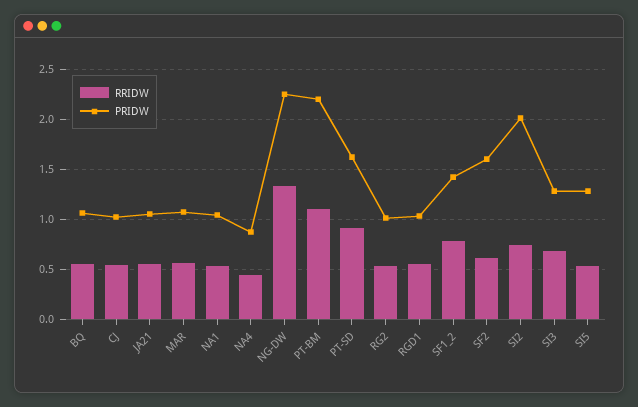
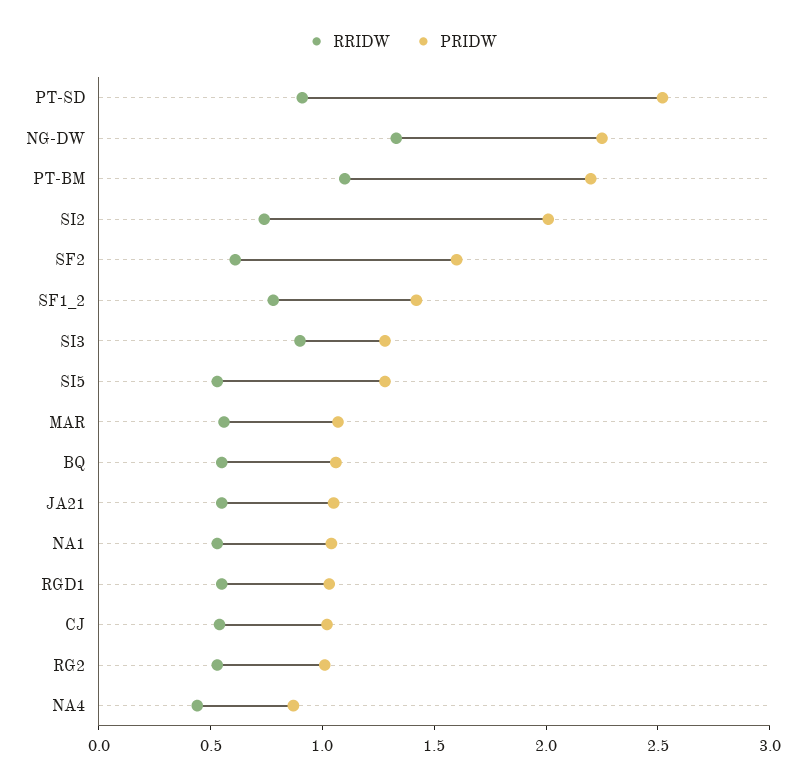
  {
    "RRIDW": {
      "BQ": 0.6,
      "CJ": 0.5,
      "JA21": 0.6,
      "MAR": 0.6,
      "NA1": 0.5,
      "NA4": 0.4,
      "NG-DW": 1.3,
      "PT-BM": 1.1,
      "PT-SD": 0.9,
      "RG2": 0.5,
      "RGD1": 0.6,
      "SF1_2": 0.8,
      "SF2": 0.6,
      "SI2": 0.7,
-     "SI3": 0.7,
+     "SI3": 0.9,
      "SI5": 0.5
    },
    "PRIDW": {
      "BQ": 1.1,
      "CJ": 1,
      "JA21": 1.1,
      "MAR": 1.1,
      "NA1": 1,
      "NA4": 0.9,
      "NG-DW": 2.3,
      "PT-BM": 2.2,
-     "PT-SD": 1.6,
+     "PT-SD": 2.5,
      "RG2": 1,
      "RGD1": 1,
      "SF1_2": 1.4,
      "SF2": 1.6,
      "SI2": 2,
      "SI3": 1.3,
      "SI5": 1.3
    }
  }

